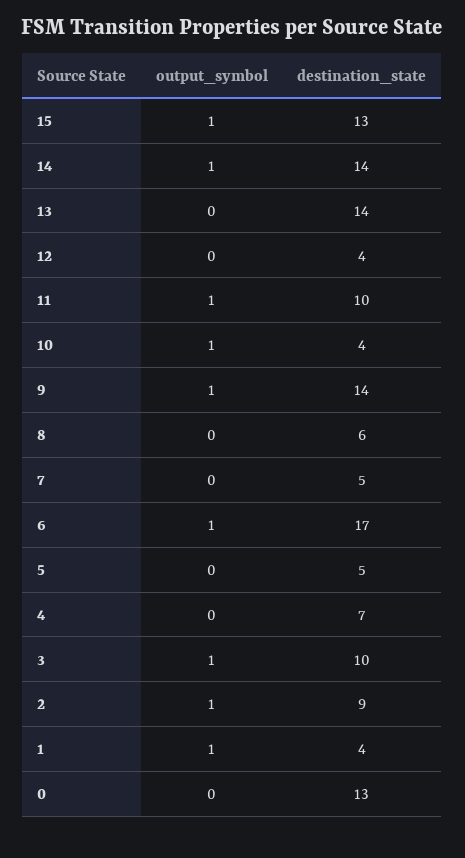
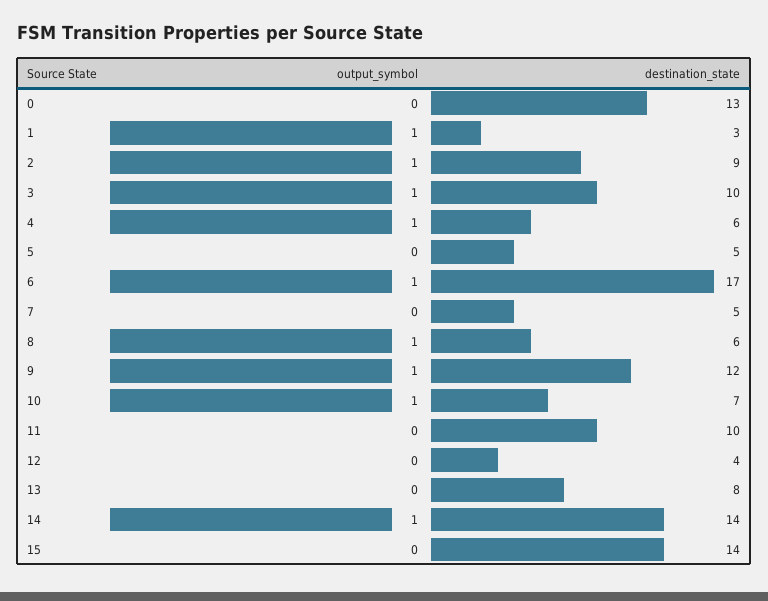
  {
    "output_symbol": {
-     "15": 1,
+     "15": 0,
      "14": 1,
      "13": 0,
      "12": 0,
-     "11": 1,
+     "11": 0,
      "10": 1,
      "9": 1,
-     "8": 0,
+     "8": 1,
      "7": 0,
      "6": 1,
      "5": 0,
-     "4": 0,
+     "4": 1,
      "3": 1,
      "2": 1,
      "1": 1,
      "0": 0
    },
    "destination_state": {
-     "15": 13,
+     "15": 14,
      "14": 14,
-     "13": 14,
+     "13": 8,
      "12": 4,
      "11": 10,
-     "10": 4,
+     "10": 7,
-     "9": 14,
+     "9": 12,
      "8": 6,
      "7": 5,
      "6": 17,
      "5": 5,
-     "4": 7,
+     "4": 6,
      "3": 10,
      "2": 9,
-     "1": 4,
+     "1": 3,
      "0": 13
    }
  }

